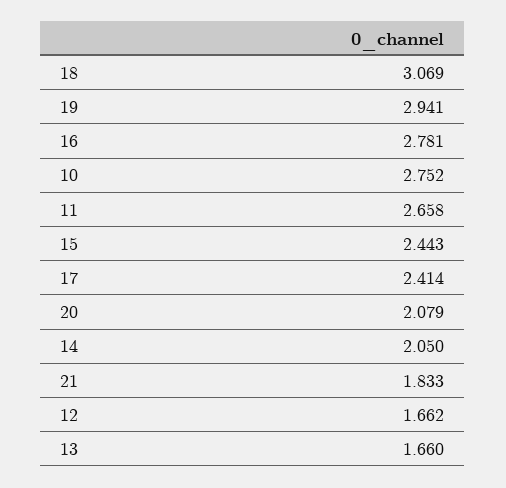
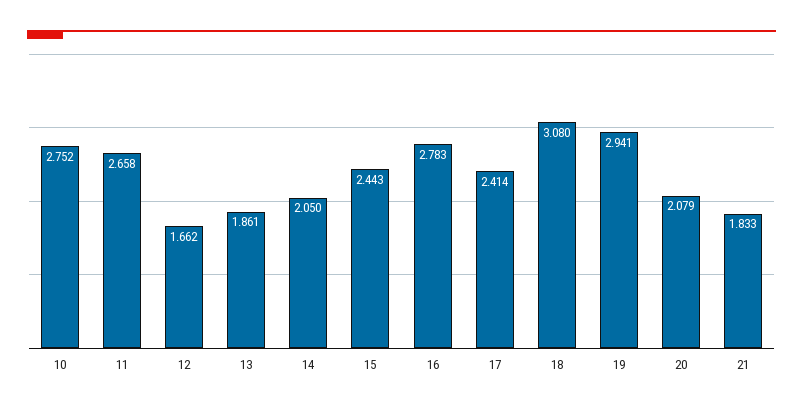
  {
-   "18": 3.069,
+   "18": 3.08,
    "19": 2.941,
-   "16": 2.781,
+   "16": 2.783,
    "10": 2.752,
    "11": 2.658,
    "15": 2.443,
    "17": 2.414,
    "20": 2.079,
    "14": 2.05,
    "21": 1.833,
    "12": 1.662,
-   "13": 1.66
+   "13": 1.861
  }

